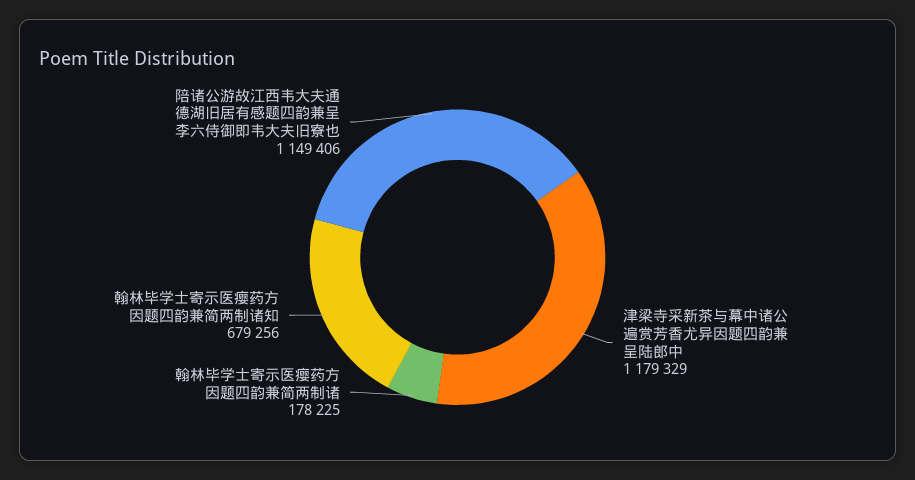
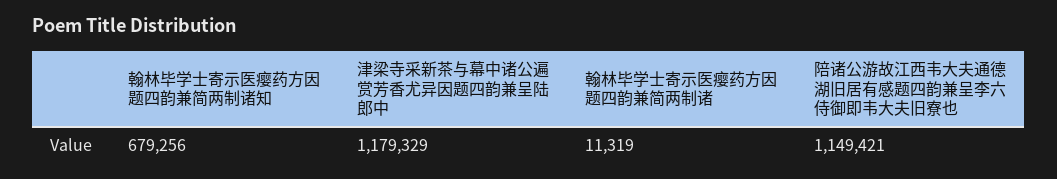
  {
    "津梁寺采新茶与幕中诸公遍赏芳香尤异因题四韵兼呈陆郎中": 1179329,
-   "翰林毕学士寄示医瘿药方因题四韵兼简两制诸": 178225,
+   "翰林毕学士寄示医瘿药方因题四韵兼简两制诸": 11319,
    "翰林毕学士寄示医瘿药方因题四韵兼简两制诸知": 679256,
-   "陪诸公游故江西韦大夫通德湖旧居有感题四韵兼呈李六侍御即韦大夫旧寮也": 1149406
+   "陪诸公游故江西韦大夫通德湖旧居有感题四韵兼呈李六侍御即韦大夫旧寮也": 1149421
  }

